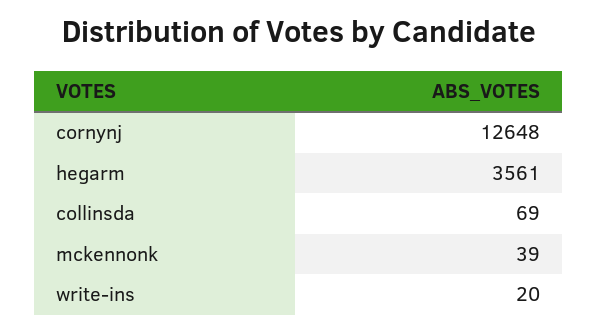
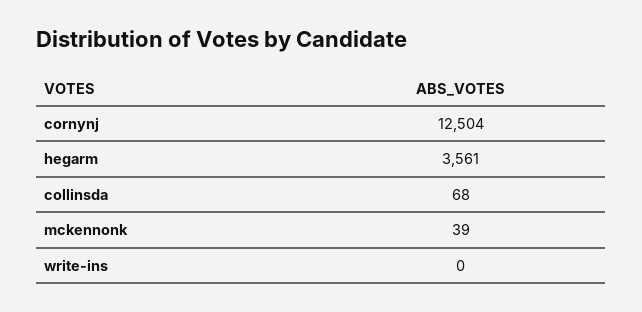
  {
-   "cornynj": 12648,
+   "cornynj": 12504,
    "hegarm": 3561,
-   "collinsda": 69,
+   "collinsda": 68,
    "mckennonk": 39,
-   "write-ins": 20
+   "write-ins": 0
  }

